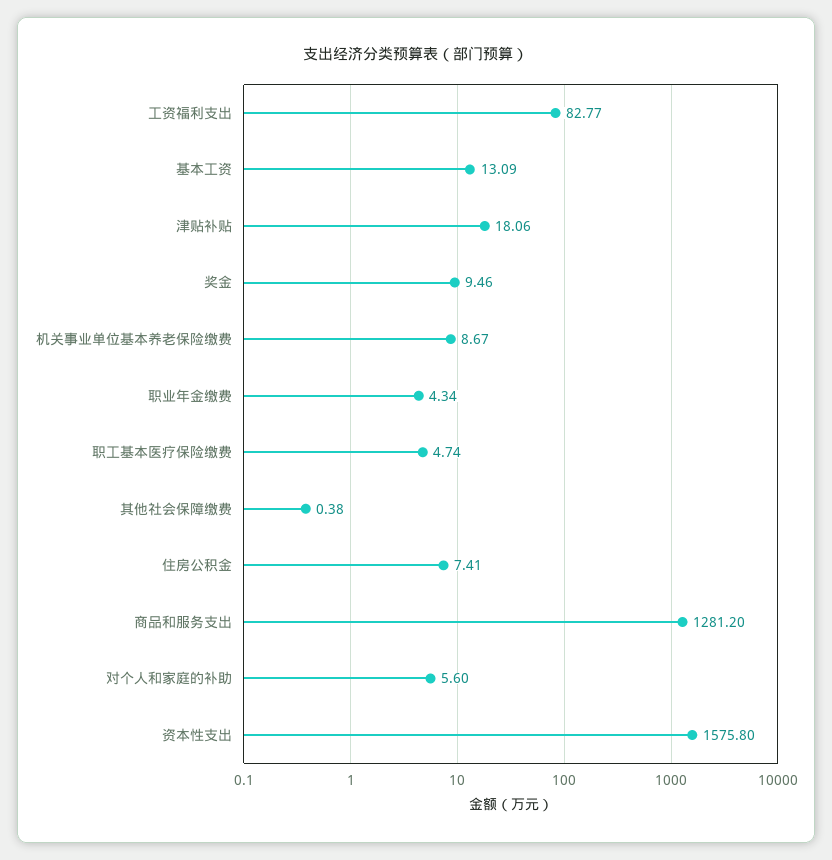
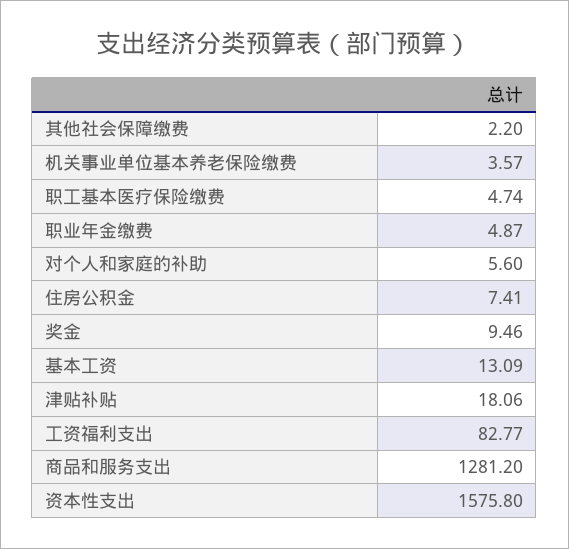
  {
    "工资福利支出": 82.77,
    "基本工资": 13.09,
    "津贴补贴": 18.06,
    "奖金": 9.46,
-   "机关事业单位基本养老保险缴费": 8.67,
+   "机关事业单位基本养老保险缴费": 3.57,
-   "职业年金缴费": 4.34,
+   "职业年金缴费": 4.87,
    "职工基本医疗保险缴费": 4.74,
-   "其他社会保障缴费": 0.38,
+   "其他社会保障缴费": 2.2,
    "住房公积金": 7.41,
    "商品和服务支出": 1281.2,
    "对个人和家庭的补助": 5.6,
    "资本性支出": 1575.8
  }

